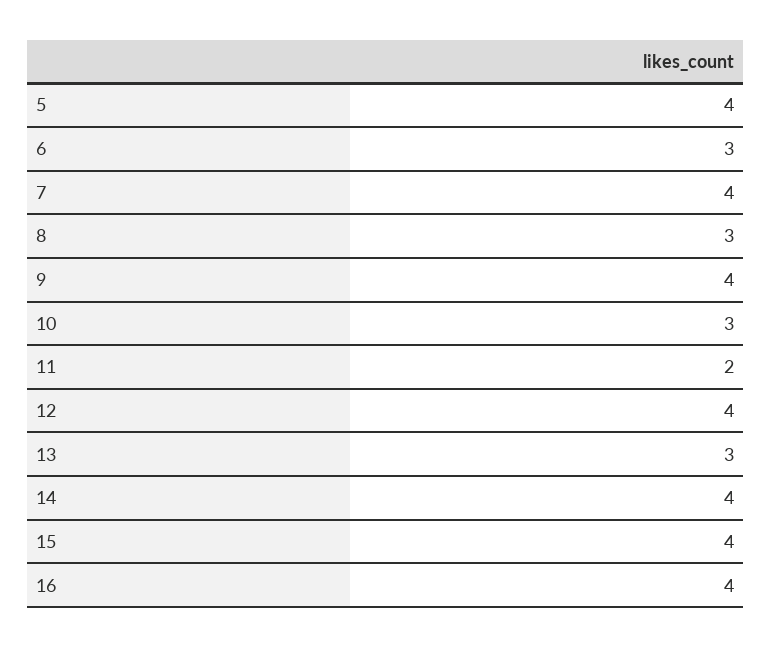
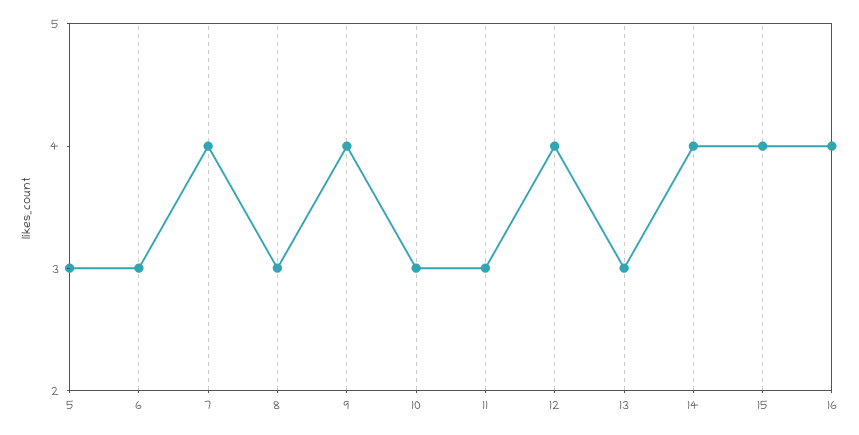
  {
-   "5": 4,
+   "5": 3,
    "6": 3,
    "7": 4,
    "8": 3,
    "9": 4,
    "10": 3,
-   "11": 2,
+   "11": 3,
    "12": 4,
    "13": 3,
    "14": 4,
    "15": 4,
    "16": 4
  }

